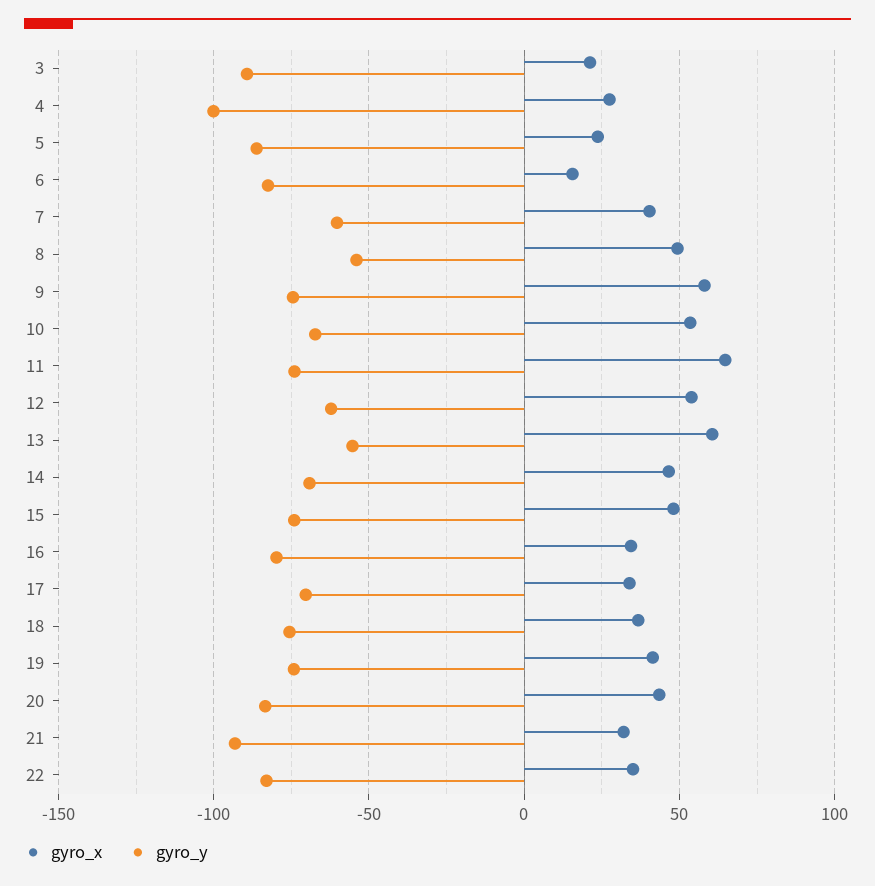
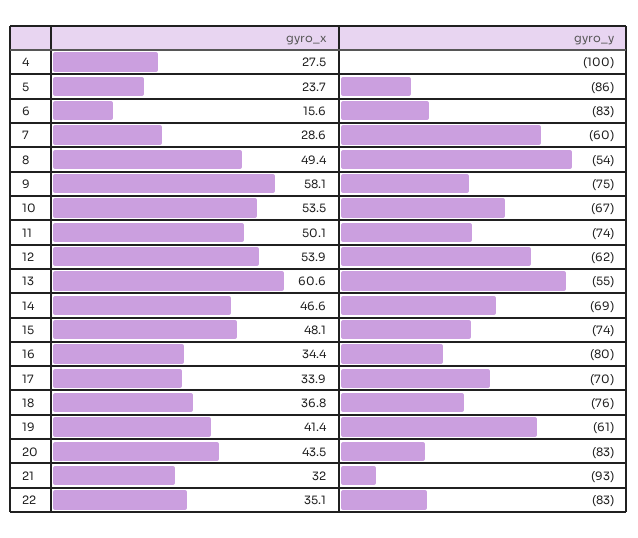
  {
    "gyro_x": {
-     "3": 20,
      "4": 27.5,
      "5": 23.7,
      "6": 15.6,
-     "7": 40,
+     "7": 28.6,
      "8": 49.4,
      "9": 58.1,
      "10": 53.5,
-     "11": 65,
+     "11": 50.1,
      "12": 53.9,
      "13": 60.6,
      "14": 46.6,
      "15": 48.1,
      "16": 34.4,
      "17": 33.9,
      "18": 36.8,
      "19": 41.4,
      "20": 43.5,
      "21": 32,
      "22": 35.1
    },
    "gyro_y": {
-     "3": -90,
      "4": -100,
      "5": -86,
      "6": -83,
      "7": -60,
      "8": -54,
      "9": -75,
      "10": -67,
      "11": -74,
      "12": -62,
      "13": -55,
      "14": -69,
      "15": -74,
      "16": -80,
      "17": -70,
      "18": -76,
-     "19": -75,
+     "19": -61,
      "20": -83,
      "21": -93,
      "22": -83
    }
  }

